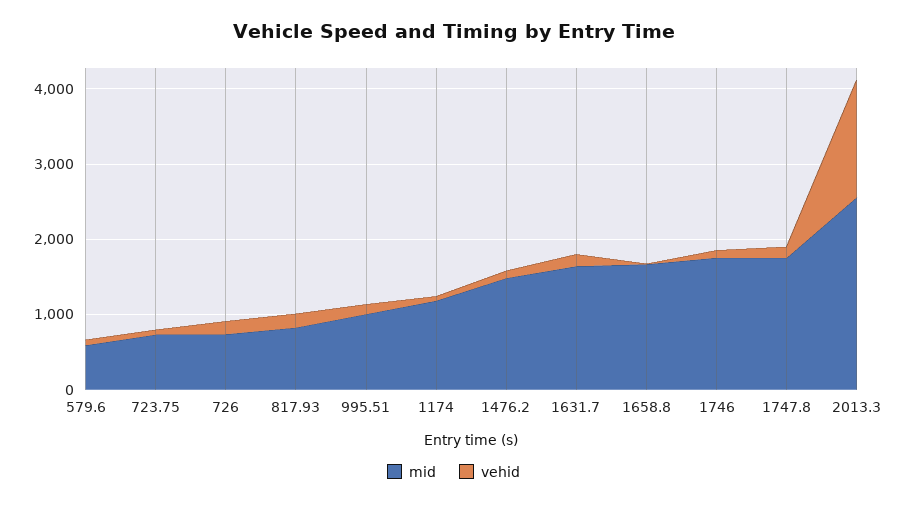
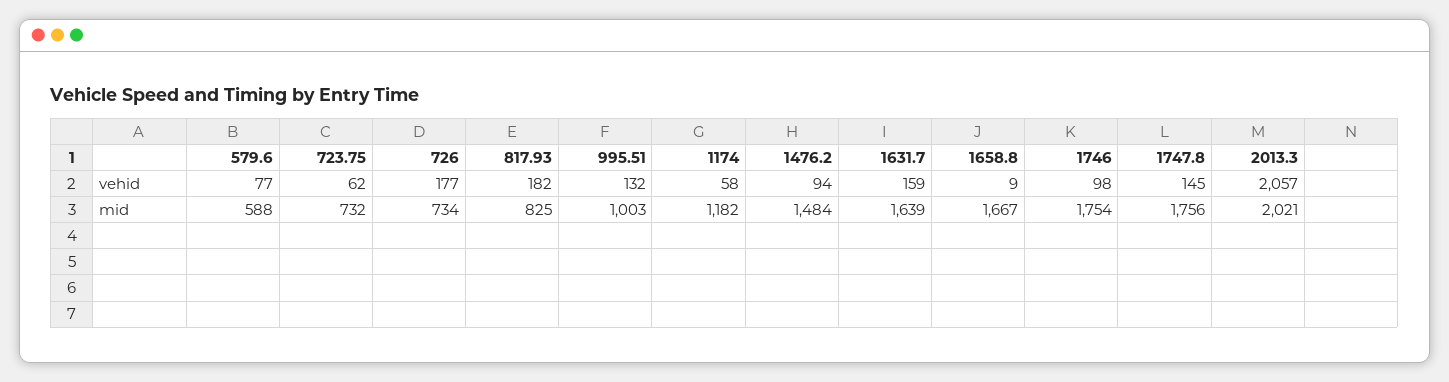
  {
    "mid": {
      "579.6": 588,
      "723.75": 732,
      "726": 734,
      "817.93": 825,
      "995.51": 1003,
      "1174": 1182,
      "1476.2": 1484,
      "1631.7": 1639,
      "1658.8": 1667,
      "1746": 1754,
      "1747.8": 1756,
-     "2013.3": 2600
+     "2013.3": 2021
    },
    "vehid": {
      "579.6": 77,
      "723.75": 62,
      "726": 177,
      "817.93": 182,
      "995.51": 132,
      "1174": 58,
      "1476.2": 94,
      "1631.7": 159,
      "1658.8": 9,
      "1746": 98,
      "1747.8": 145,
-     "2013.3": 1600
+     "2013.3": 2057
    }
  }

